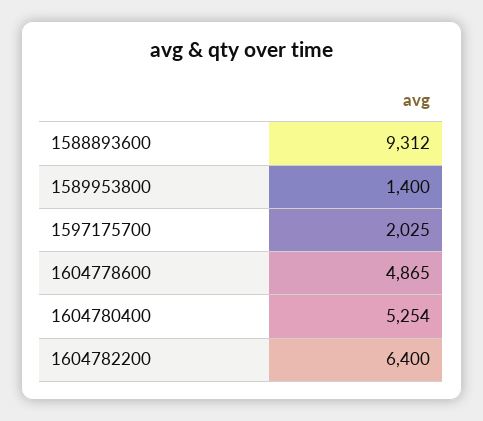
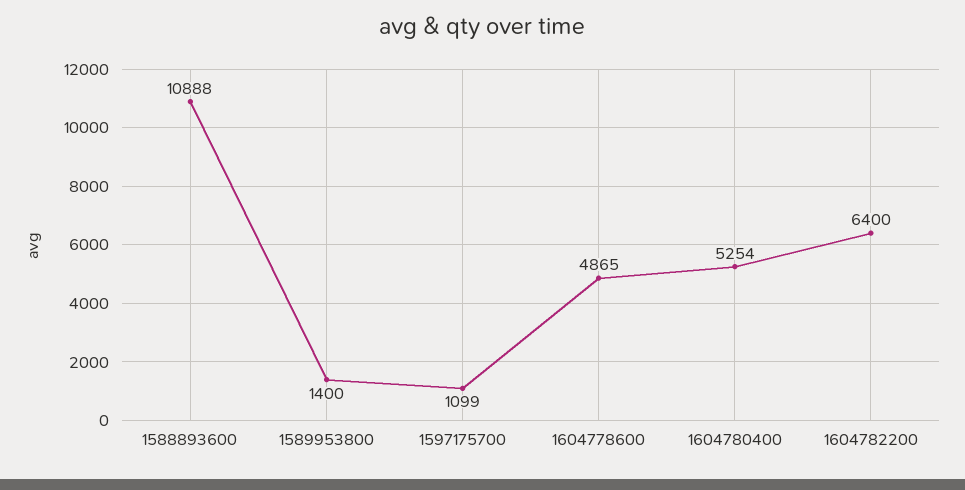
  {
-   "1588893600": 9312,
+   "1588893600": 10888,
    "1589953800": 1400,
-   "1597175700": 2025,
+   "1597175700": 1099,
    "1604778600": 4865,
    "1604780400": 5254,
    "1604782200": 6400
  }

